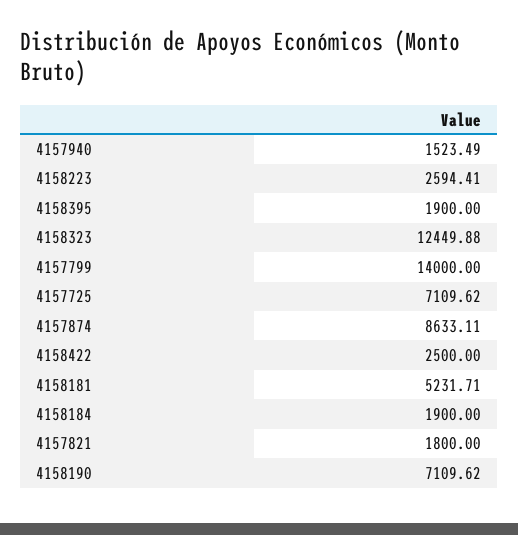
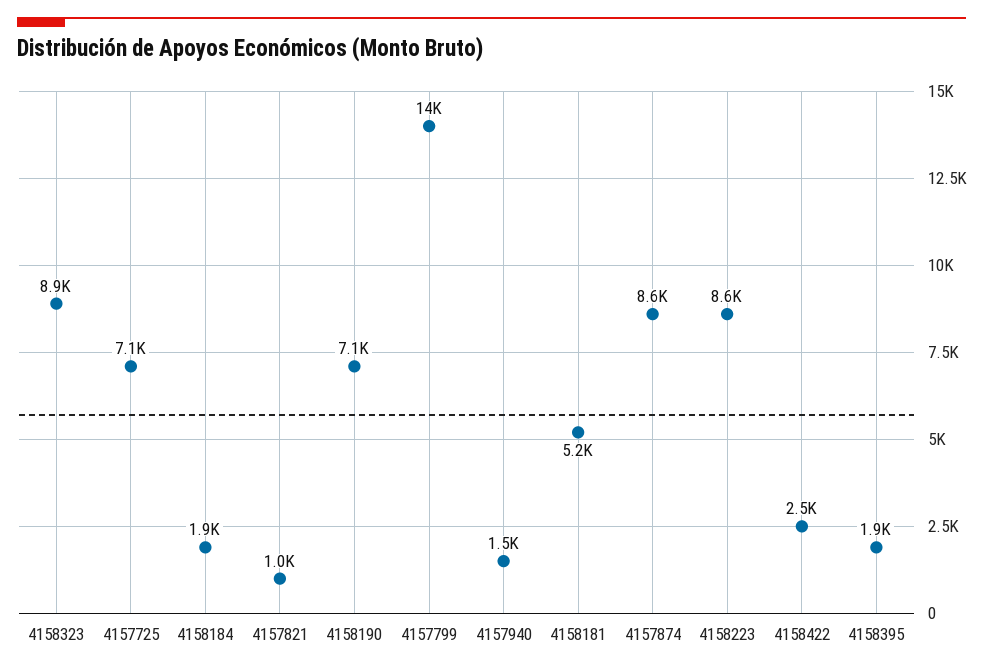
  {
    "4157940": 1523.49,
-   "4158223": 2594.41,
+   "4158223": 8600,
    "4158395": 1900,
-   "4158323": 12449.88,
+   "4158323": 8900,
    "4157799": 14000,
    "4157725": 7109.62,
    "4157874": 8633.11,
    "4158422": 2500,
    "4158181": 5231.71,
    "4158184": 1900,
-   "4157821": 1800,
+   "4157821": 1000,
    "4158190": 7109.62
  }

